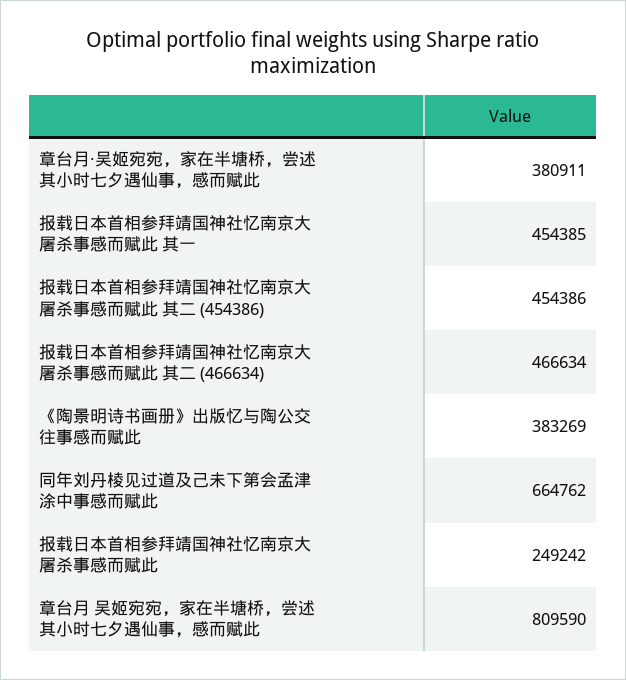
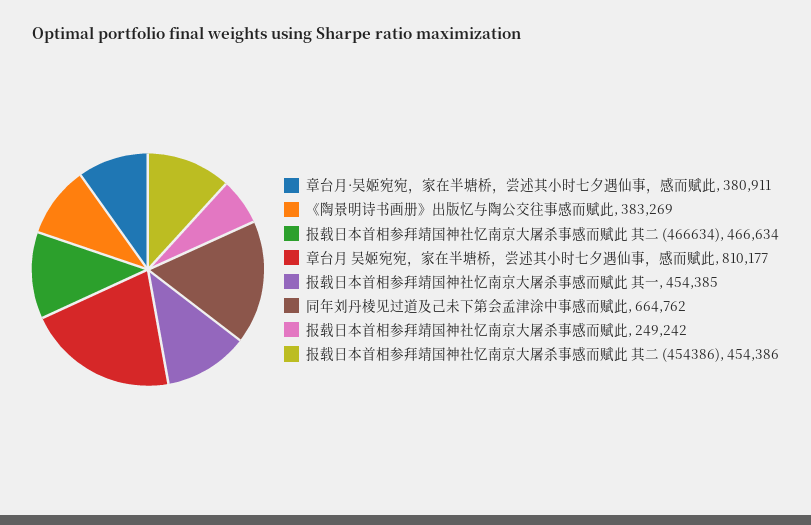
  {
    "章台月·吴姬宛宛，家在半塘桥，尝述其小时七夕遇仙事，感而赋此": 380911,
    "报载日本首相参拜靖国神社忆南京大屠杀事感而赋此 其一": 454385,
    "报载日本首相参拜靖国神社忆南京大屠杀事感而赋此 其二 (454386)": 454386,
    "报载日本首相参拜靖国神社忆南京大屠杀事感而赋此 其二 (466634)": 466634,
    "《陶景明诗书画册》出版忆与陶公交往事感而赋此": 383269,
    "同年刘丹棱见过道及己未下第会孟津涂中事感而赋此": 664762,
    "报载日本首相参拜靖国神社忆南京大屠杀事感而赋此": 249242,
-   "章台月 吴姬宛宛，家在半塘桥，尝述其小时七夕遇仙事，感而赋此": 809590
+   "章台月 吴姬宛宛，家在半塘桥，尝述其小时七夕遇仙事，感而赋此": 810177
  }

